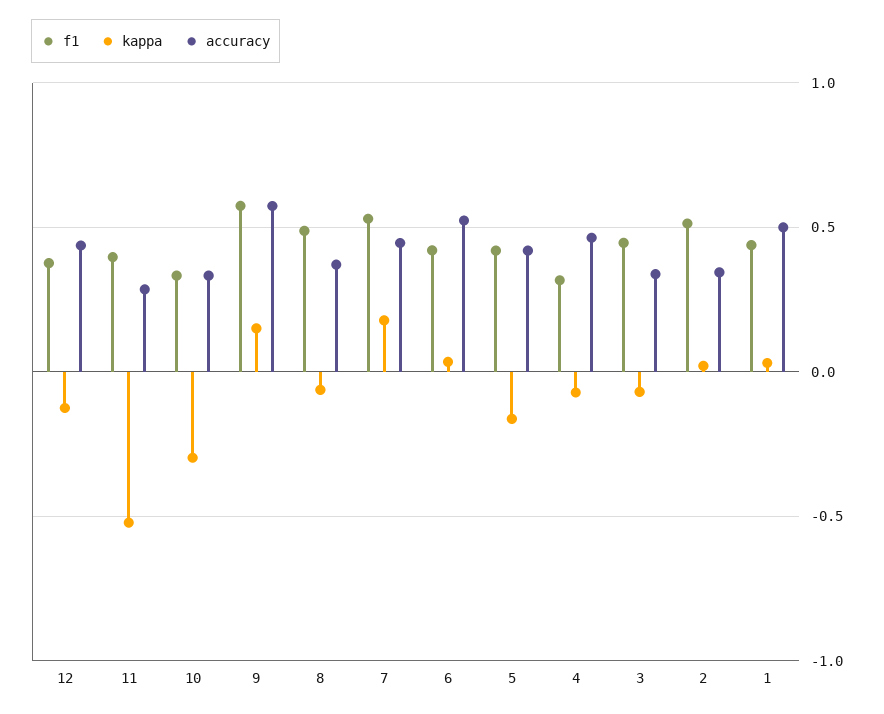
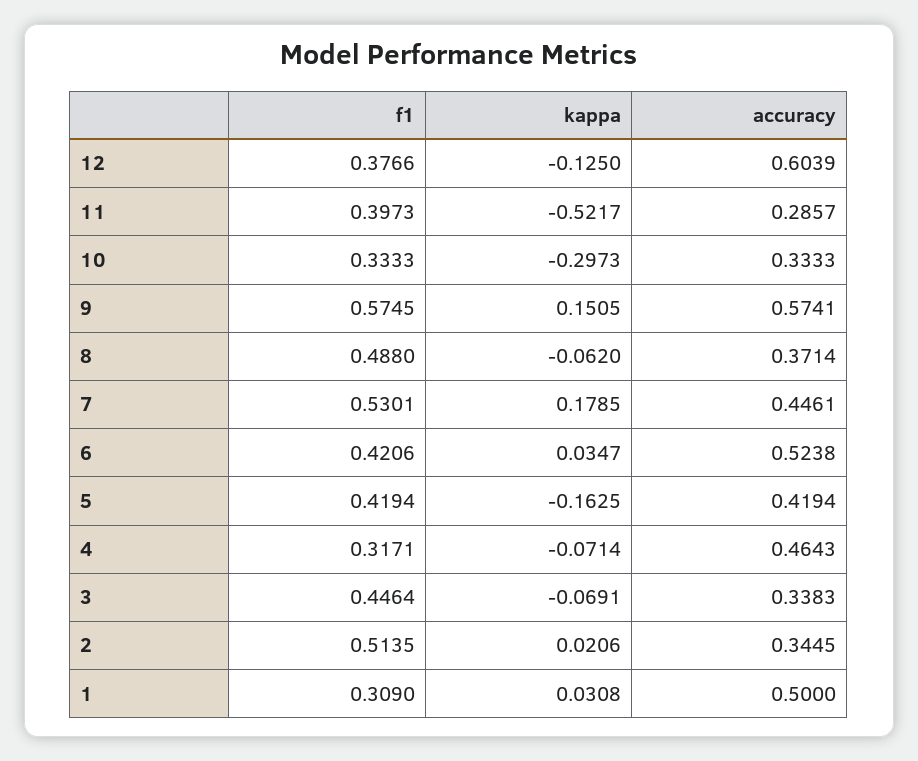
  {
    "f1": {
      "12": 0.3766,
      "11": 0.3973,
      "10": 0.3333,
      "9": 0.5745,
      "8": 0.488,
      "7": 0.5301,
      "6": 0.4206,
      "5": 0.4194,
      "4": 0.3171,
      "3": 0.4464,
      "2": 0.5135,
-     "1": 0.45
+     "1": 0.309
    },
    "kappa": {
      "12": -0.125,
      "11": -0.5217,
      "10": -0.2973,
      "9": 0.1505,
      "8": -0.062,
      "7": 0.1785,
      "6": 0.0347,
      "5": -0.1625,
      "4": -0.0714,
      "3": -0.0691,
      "2": 0.0206,
      "1": 0.0308
    },
    "accuracy": {
-     "12": 0.45,
+     "12": 0.6039,
      "11": 0.2857,
      "10": 0.3333,
      "9": 0.5741,
      "8": 0.3714,
      "7": 0.4461,
      "6": 0.5238,
      "5": 0.4194,
      "4": 0.4643,
      "3": 0.3383,
      "2": 0.3445,
      "1": 0.5
    }
  }

